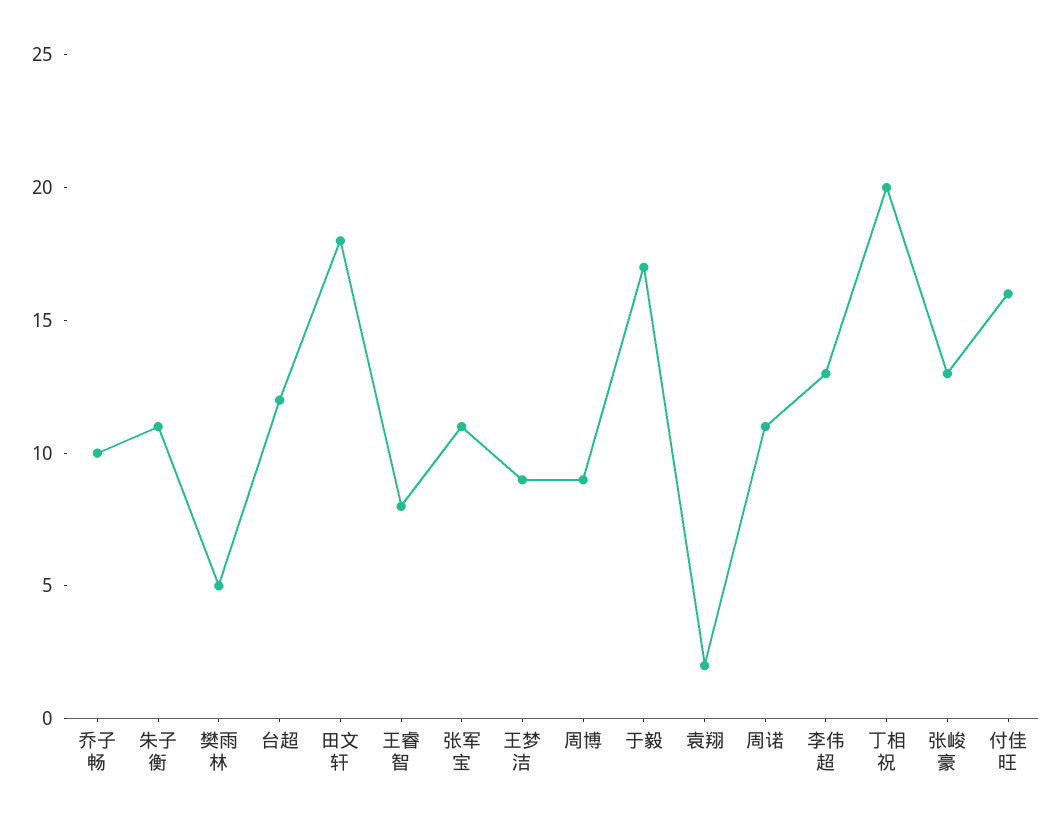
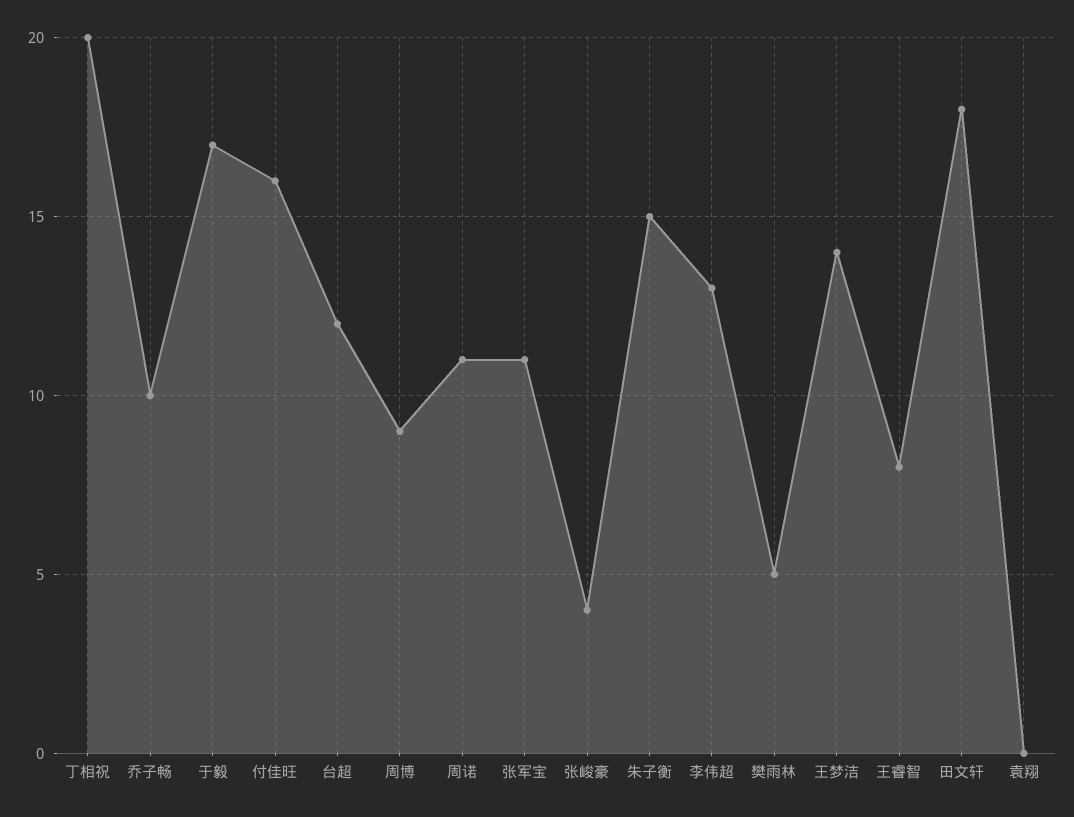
  {
    "乔子畅": 10,
-   "朱子衡": 11,
+   "朱子衡": 15,
    "樊雨林": 5,
    "台超": 12,
    "田文轩": 18,
    "王睿智": 8,
    "张军宝": 11,
-   "王梦洁": 9,
+   "王梦洁": 14,
    "周博": 9,
    "于毅": 17,
-   "袁翔": 2,
+   "袁翔": 0,
    "周诺": 11,
    "李伟超": 13,
    "丁相祝": 20,
-   "张峻豪": 13,
+   "张峻豪": 4,
    "付佳旺": 16
  }

